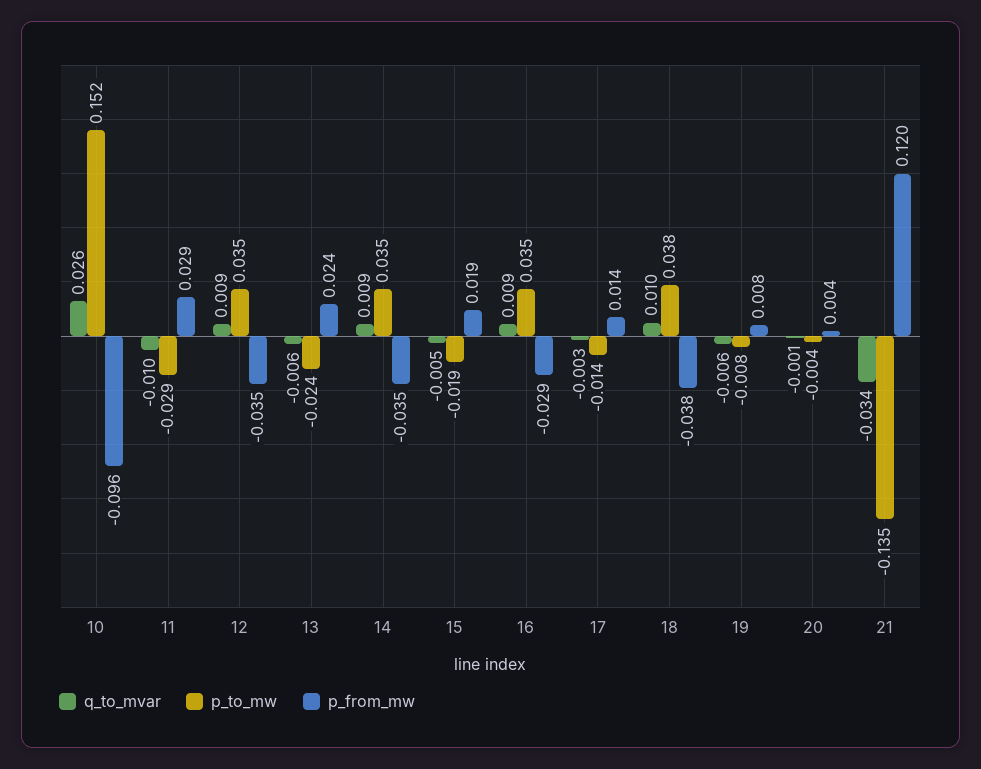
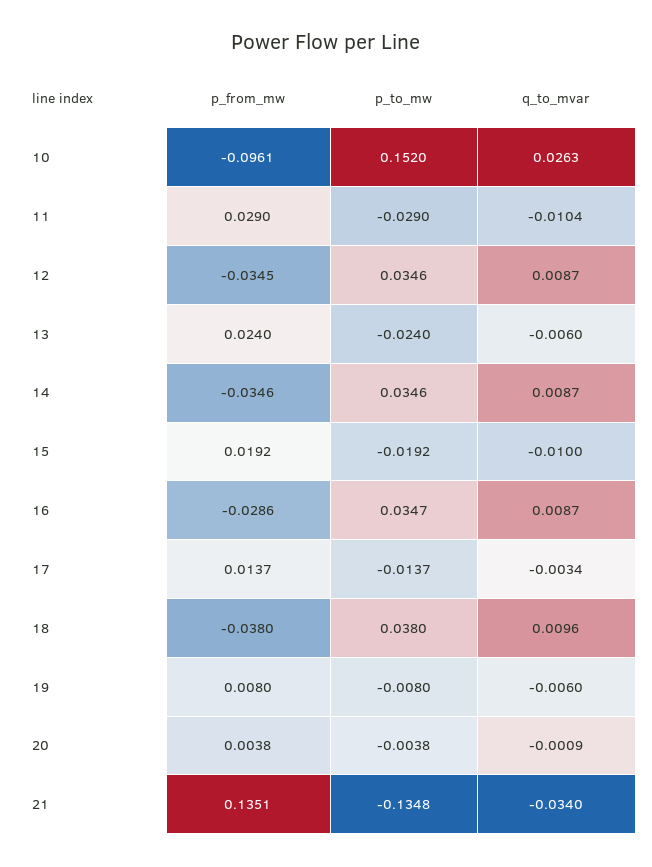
  {
    "q_to_mvar": {
      "10": 0.0263,
      "11": -0.0104,
      "12": 0.0087,
      "13": -0.006,
      "14": 0.0087,
-     "15": -0.005,
+     "15": -0.01,
      "16": 0.0087,
      "17": -0.0034,
      "18": 0.0096,
      "19": -0.006,
      "20": -0.0009,
      "21": -0.034
    },
    "p_to_mw": {
      "10": 0.152,
      "11": -0.029,
      "12": 0.0346,
      "13": -0.024,
      "14": 0.0346,
      "15": -0.0192,
      "16": 0.0347,
      "17": -0.0137,
      "18": 0.038,
      "19": -0.008,
      "20": -0.0038,
      "21": -0.1348
    },
    "p_from_mw": {
      "10": -0.0961,
      "11": 0.029,
      "12": -0.0345,
      "13": 0.024,
      "14": -0.0346,
      "15": 0.0192,
      "16": -0.0286,
      "17": 0.0137,
      "18": -0.038,
      "19": 0.008,
      "20": 0.0038,
-     "21": 0.12
+     "21": 0.1351
    }
  }

